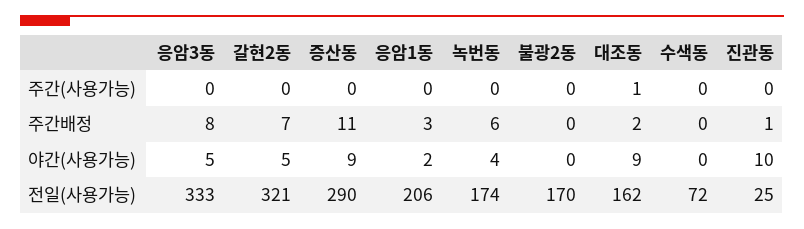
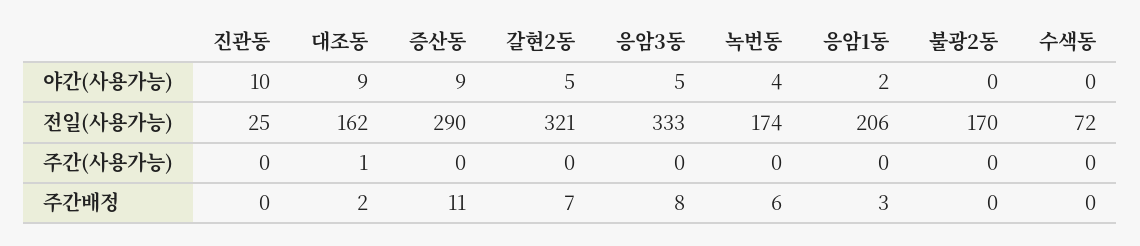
  {
    "응암3동": {
      "주간(사용가능)": 0,
      "주간배정": 8,
      "야간(사용가능)": 5,
      "전일(사용가능)": 333
    },
    "갈현2동": {
      "주간(사용가능)": 0,
      "주간배정": 7,
      "야간(사용가능)": 5,
      "전일(사용가능)": 321
    },
    "증산동": {
      "주간(사용가능)": 0,
      "주간배정": 11,
      "야간(사용가능)": 9,
      "전일(사용가능)": 290
    },
    "응암1동": {
      "주간(사용가능)": 0,
      "주간배정": 3,
      "야간(사용가능)": 2,
      "전일(사용가능)": 206
    },
    "녹번동": {
      "주간(사용가능)": 0,
      "주간배정": 6,
      "야간(사용가능)": 4,
      "전일(사용가능)": 174
    },
    "불광2동": {
      "주간(사용가능)": 0,
      "주간배정": 0,
      "야간(사용가능)": 0,
      "전일(사용가능)": 170
    },
    "대조동": {
      "주간(사용가능)": 1,
      "주간배정": 2,
      "야간(사용가능)": 9,
      "전일(사용가능)": 162
    },
    "수색동": {
      "주간(사용가능)": 0,
      "주간배정": 0,
      "야간(사용가능)": 0,
      "전일(사용가능)": 72
    },
    "진관동": {
      "주간(사용가능)": 0,
-     "주간배정": 1,
+     "주간배정": 0,
      "야간(사용가능)": 10,
      "전일(사용가능)": 25
    }
  }

